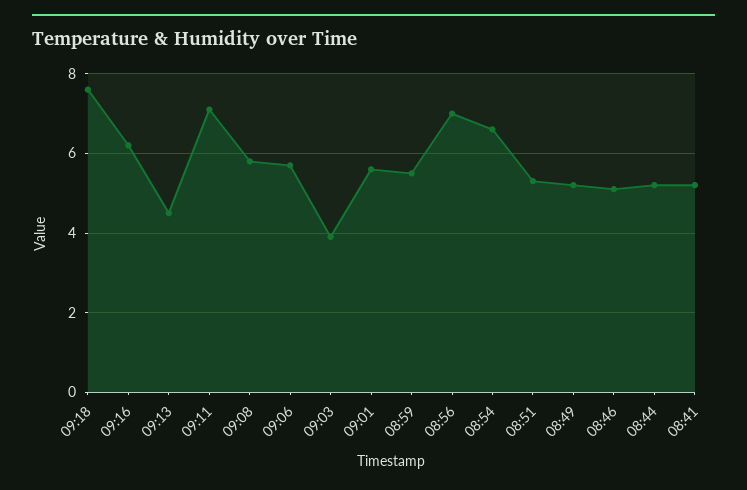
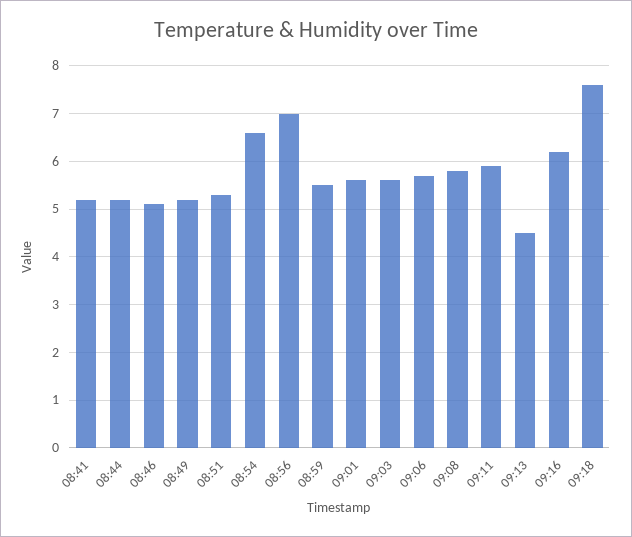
  {
    "09:18": 7.5,
    "09:16": 6,
    "09:13": 4.5,
-   "09:11": 7,
+   "09:11": 6,
    "09:08": 6,
    "09:06": 5.5,
-   "09:03": 4,
+   "09:03": 5.5,
    "09:01": 5.5,
    "08:59": 5.5,
    "08:56": 7,
    "08:54": 6.5,
    "08:51": 5.5,
    "08:49": 5,
    "08:46": 5,
    "08:44": 5,
    "08:41": 5
  }

